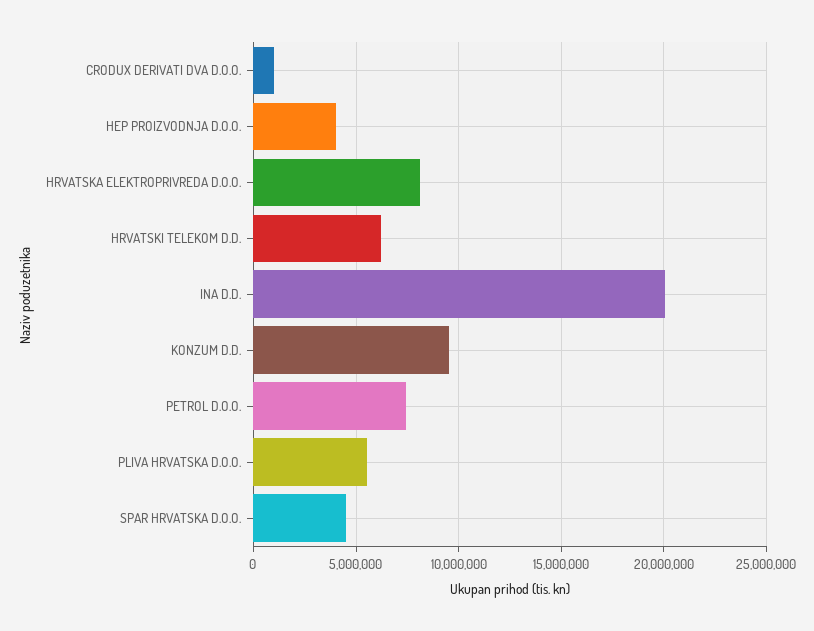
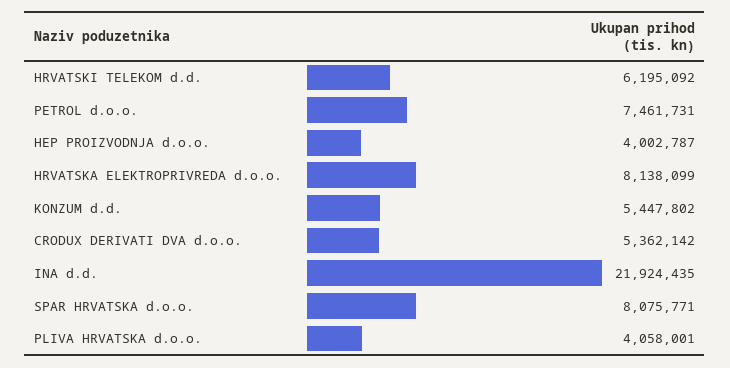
  {
-   "CRODUX DERIVATI DVA D.O.O.": 1000000,
+   "CRODUX DERIVATI DVA D.O.O.": 5362142,
    "HEP PROIZVODNJA D.O.O.": 4002787,
    "HRVATSKA ELEKTROPRIVREDA D.O.O.": 8138099,
    "HRVATSKI TELEKOM D.D.": 6195092,
-   "INA D.D.": 20000000,
+   "INA D.D.": 21924435,
-   "KONZUM D.D.": 9500000,
+   "KONZUM D.D.": 5447802,
    "PETROL D.O.O.": 7461731,
-   "PLIVA HRVATSKA D.O.O.": 5500000,
+   "PLIVA HRVATSKA D.O.O.": 4058001,
-   "SPAR HRVATSKA D.O.O.": 4500000
+   "SPAR HRVATSKA D.O.O.": 8075771
  }

